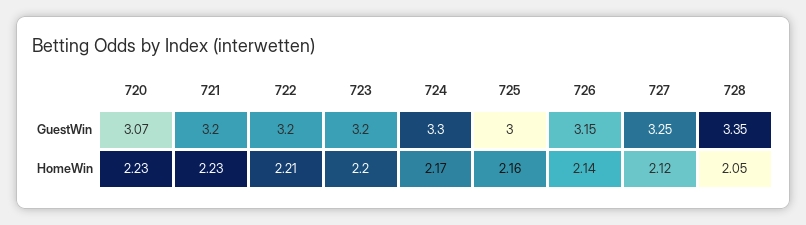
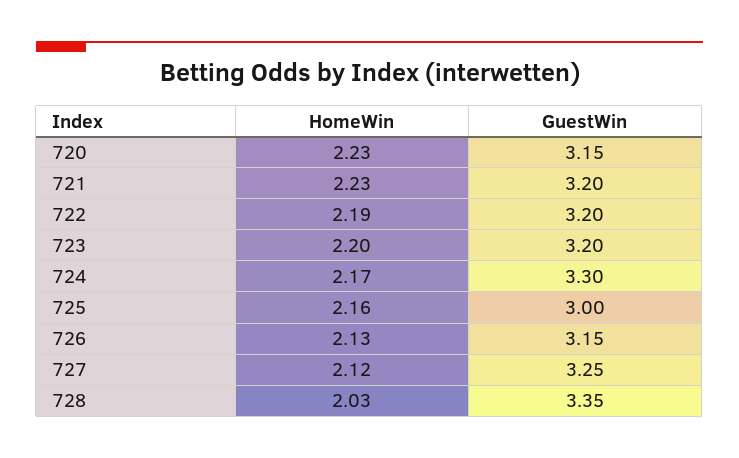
  {
    "720": {
-     "GuestWin": 3.07,
+     "GuestWin": 3.15,
      "HomeWin": 2.23
    },
    "721": {
      "GuestWin": 3.2,
      "HomeWin": 2.23
    },
    "722": {
      "GuestWin": 3.2,
-     "HomeWin": 2.21
+     "HomeWin": 2.19
    },
    "723": {
      "GuestWin": 3.2,
      "HomeWin": 2.2
    },
    "724": {
      "GuestWin": 3.3,
      "HomeWin": 2.17
    },
    "725": {
      "GuestWin": 3,
      "HomeWin": 2.16
    },
    "726": {
      "GuestWin": 3.15,
-     "HomeWin": 2.14
+     "HomeWin": 2.13
    },
    "727": {
      "GuestWin": 3.25,
      "HomeWin": 2.12
    },
    "728": {
      "GuestWin": 3.35,
-     "HomeWin": 2.05
+     "HomeWin": 2.03
    }
  }

